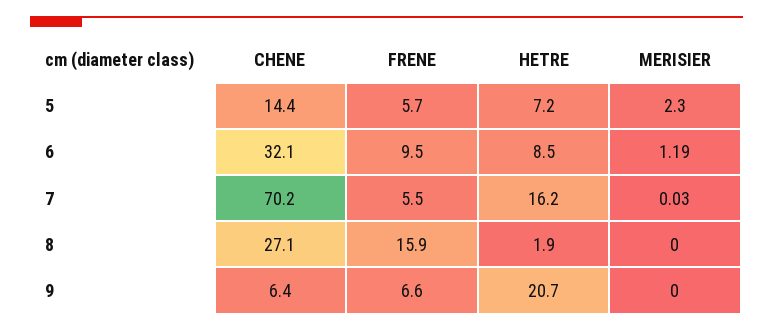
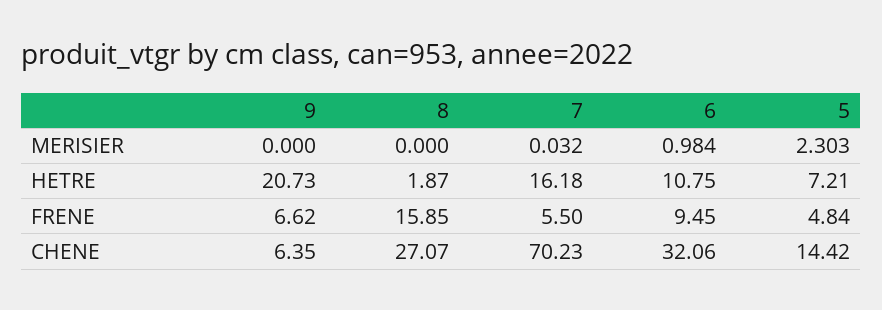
  {
    "CHENE": {
      "5": 14.42,
      "6": 32.06,
      "7": 70.23,
      "8": 27.07,
      "9": 6.35
    },
    "FRENE": {
-     "5": 5.7,
+     "5": 4.84,
      "6": 9.45,
      "7": 5.5,
      "8": 15.85,
      "9": 6.62
    },
    "HETRE": {
      "5": 7.21,
-     "6": 8.5,
+     "6": 10.75,
      "7": 16.18,
      "8": 1.87,
      "9": 20.73
    },
    "MERISIER": {
      "5": 2.303,
-     "6": 1.19,
+     "6": 0.984,
      "7": 0.032,
      "8": 0,
      "9": 0
    }
  }

